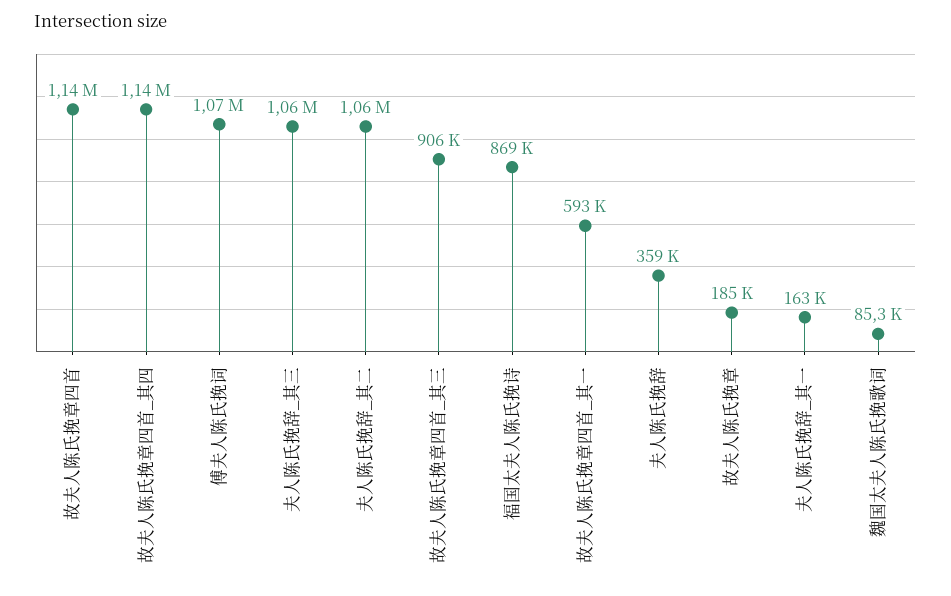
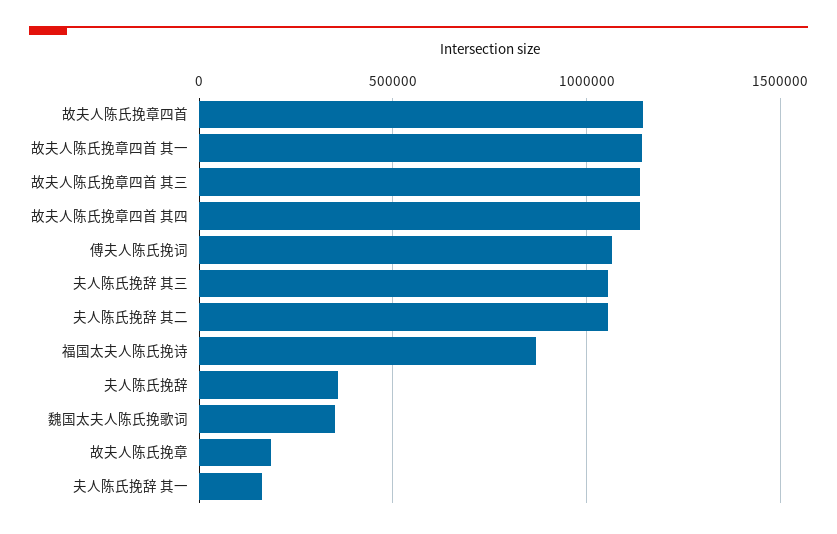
  {
    "故夫人陈氏挽章四首": 1140000,
    "故夫人陈氏挽章四首_其四": 1140000,
    "傅夫人陈氏挽词": 1070000,
    "夫人陈氏挽辞_其三": 1060000,
    "夫人陈氏挽辞_其二": 1060000,
-   "故夫人陈氏挽章四首_其三": 906000,
+   "故夫人陈氏挽章四首_其三": 1150000,
    "福国太夫人陈氏挽诗": 869000,
-   "故夫人陈氏挽章四首_其一": 593000,
+   "故夫人陈氏挽章四首_其一": 1150000,
    "夫人陈氏挽辞": 359000,
    "故夫人陈氏挽章": 185000,
    "夫人陈氏挽辞_其一": 163000,
-   "魏国太夫人陈氏挽歌词": 85300
+   "魏国太夫人陈氏挽歌词": 350000
  }

